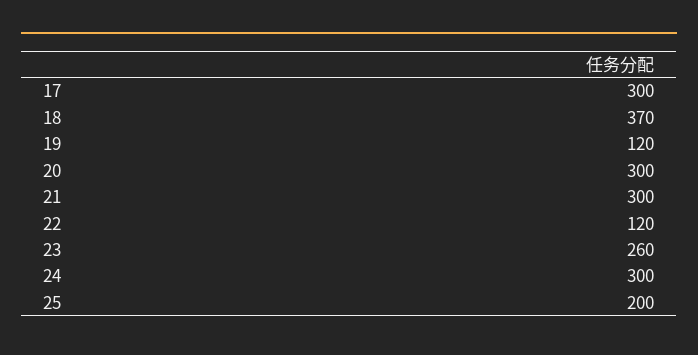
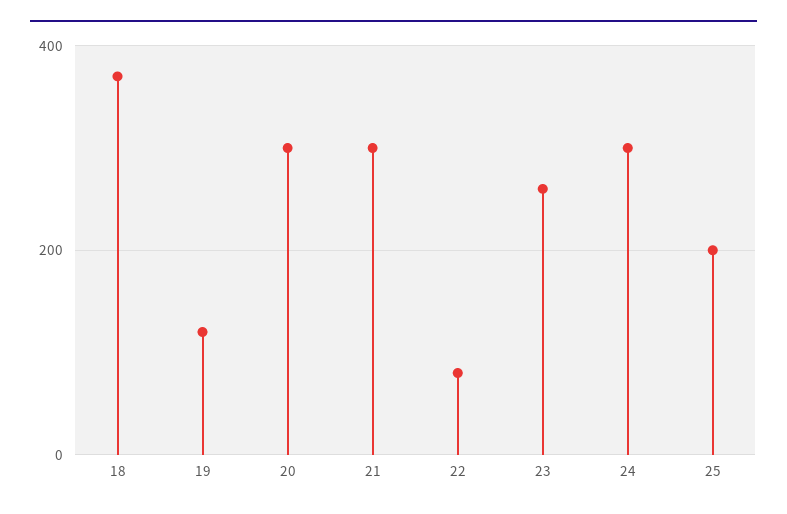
  {
-   "17": 300,
    "18": 370,
    "19": 120,
    "20": 300,
    "21": 300,
-   "22": 120,
+   "22": 80,
    "23": 260,
    "24": 300,
    "25": 200
  }

